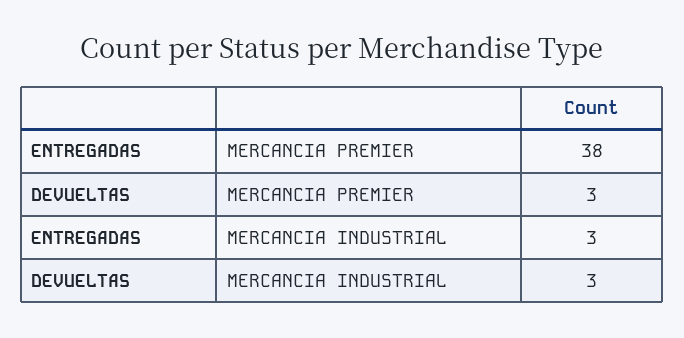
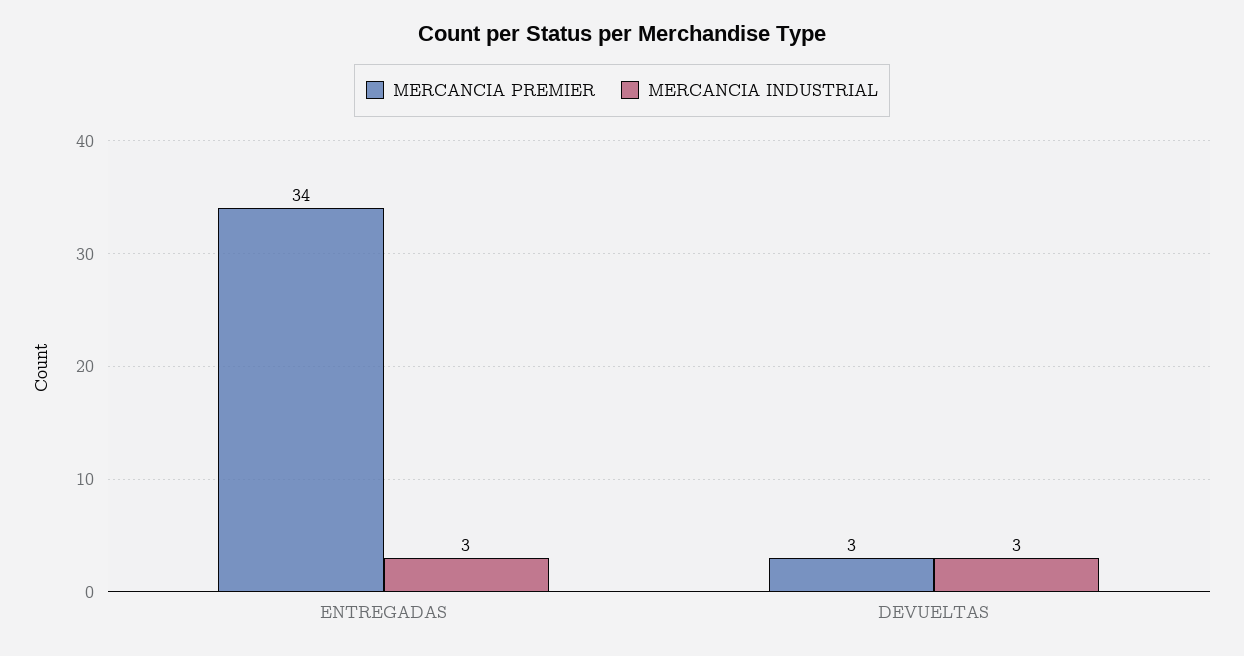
  {
    "MERCANCIA PREMIER": {
-     "ENTREGADAS": 38,
+     "ENTREGADAS": 34,
      "DEVUELTAS": 3
    },
    "MERCANCIA INDUSTRIAL": {
      "ENTREGADAS": 3,
      "DEVUELTAS": 3
    }
  }

